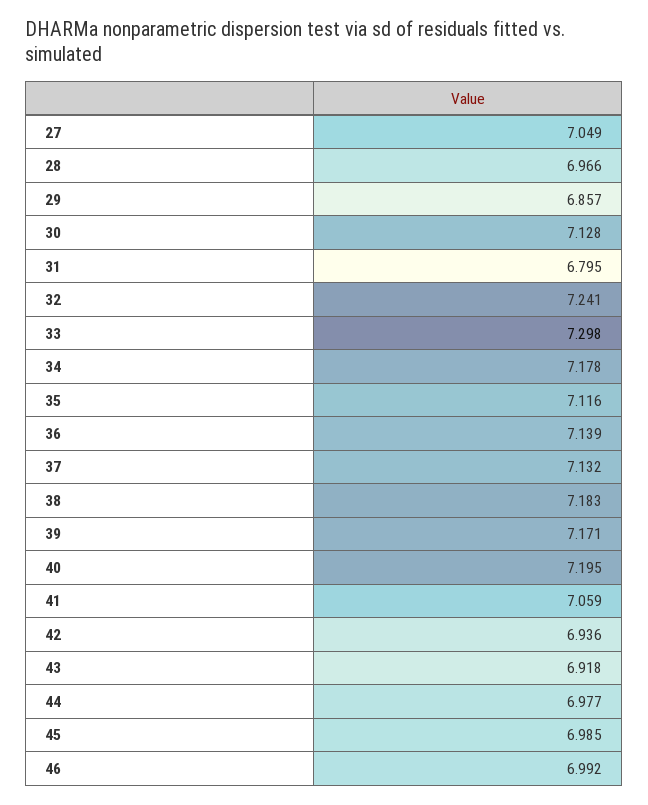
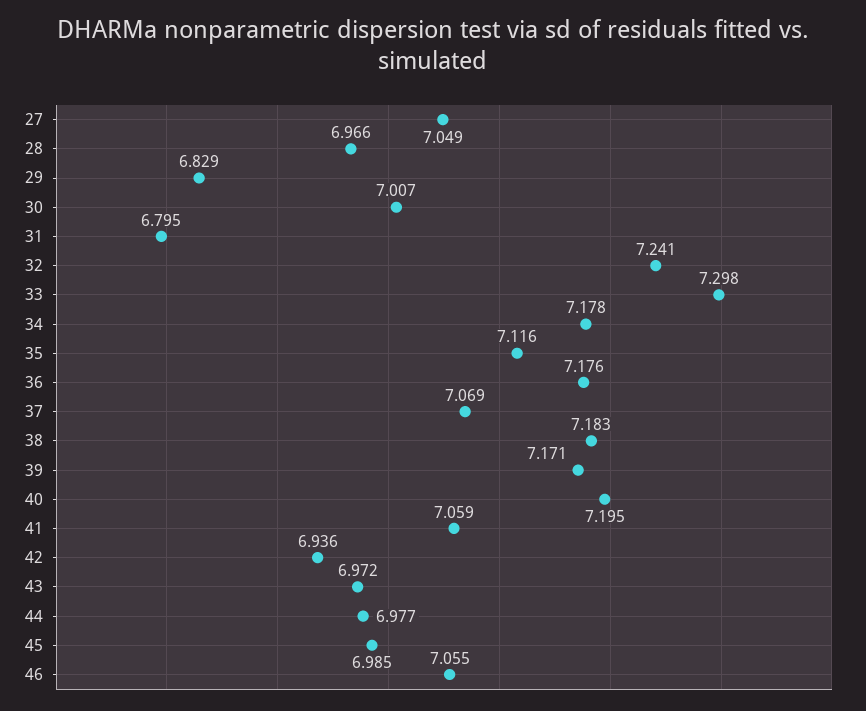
  {
    "27": 7.049,
    "28": 6.966,
-   "29": 6.857,
+   "29": 6.829,
-   "30": 7.128,
+   "30": 7.007,
    "31": 6.795,
    "32": 7.241,
    "33": 7.298,
    "34": 7.178,
    "35": 7.116,
-   "36": 7.139,
+   "36": 7.176,
-   "37": 7.132,
+   "37": 7.069,
    "38": 7.183,
    "39": 7.171,
    "40": 7.195,
    "41": 7.059,
    "42": 6.936,
-   "43": 6.918,
+   "43": 6.972,
    "44": 6.977,
    "45": 6.985,
-   "46": 6.992
+   "46": 7.055
  }

